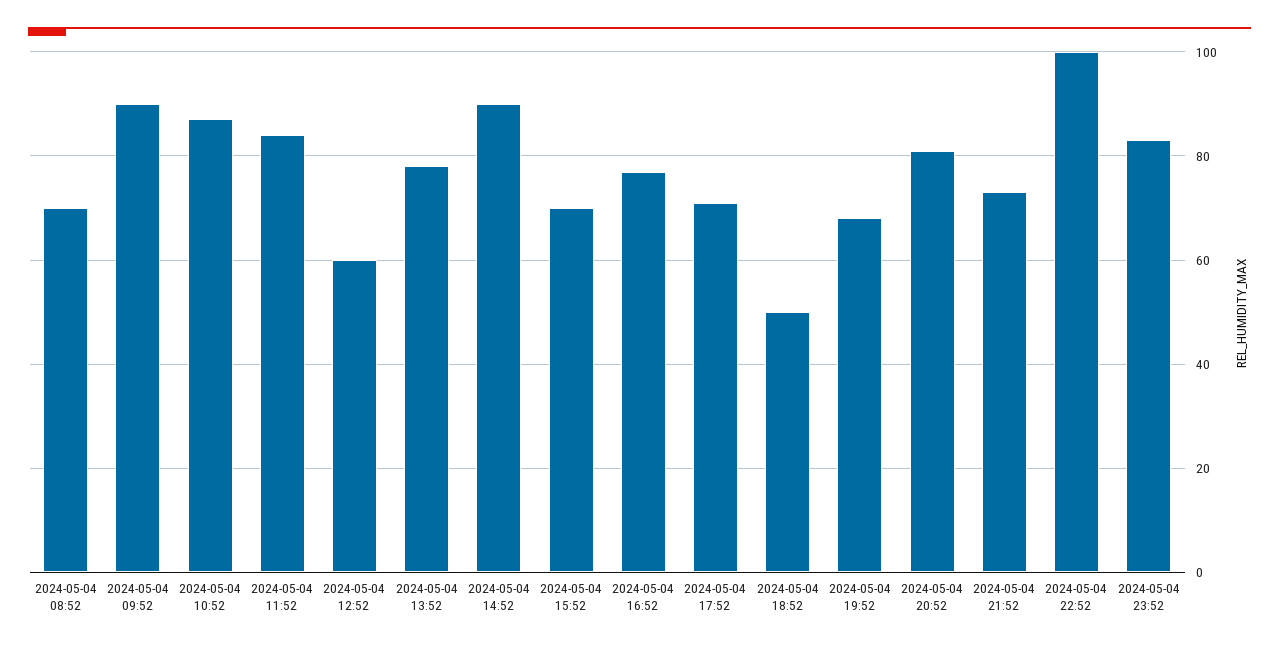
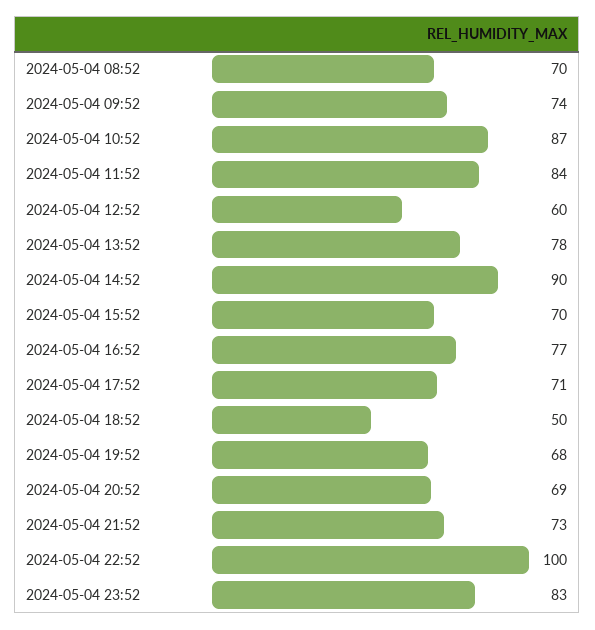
  {
    "2024-05-04 08:52": 70,
-   "2024-05-04 09:52": 90,
+   "2024-05-04 09:52": 74,
    "2024-05-04 10:52": 87,
    "2024-05-04 11:52": 84,
    "2024-05-04 12:52": 60,
    "2024-05-04 13:52": 78,
    "2024-05-04 14:52": 90,
    "2024-05-04 15:52": 70,
    "2024-05-04 16:52": 77,
    "2024-05-04 17:52": 71,
    "2024-05-04 18:52": 50,
    "2024-05-04 19:52": 68,
-   "2024-05-04 20:52": 80,
+   "2024-05-04 20:52": 69,
    "2024-05-04 21:52": 73,
    "2024-05-04 22:52": 100,
    "2024-05-04 23:52": 83
  }

